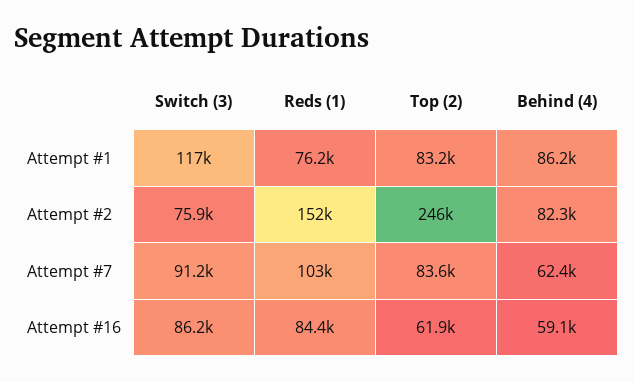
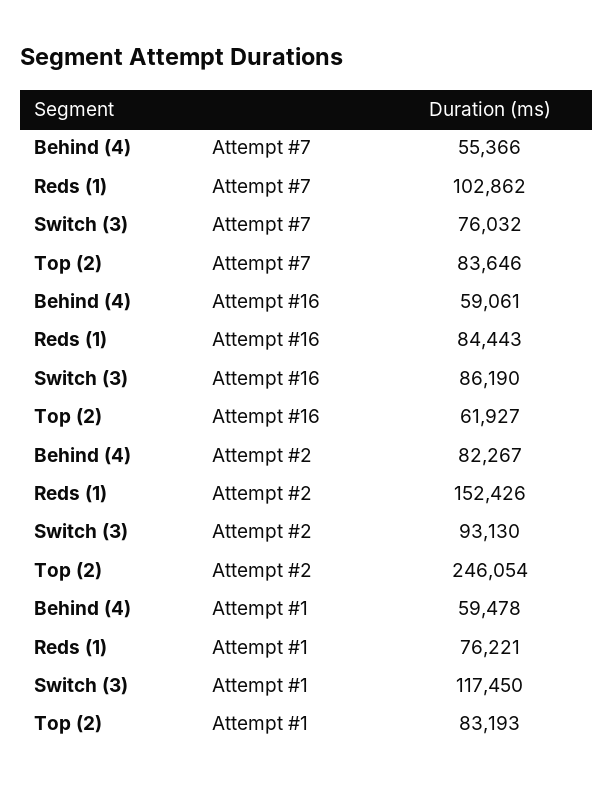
  {
    "Switch (3)": {
      "Attempt #1": 117450,
-     "Attempt #2": 75900,
+     "Attempt #2": 93130,
-     "Attempt #7": 91200,
+     "Attempt #7": 76032,
      "Attempt #16": 86190
    },
    "Reds (1)": {
      "Attempt #1": 76221,
      "Attempt #2": 152426,
      "Attempt #7": 102862,
      "Attempt #16": 84443
    },
    "Top (2)": {
      "Attempt #1": 83193,
      "Attempt #2": 246054,
      "Attempt #7": 83646,
      "Attempt #16": 61927
    },
    "Behind (4)": {
-     "Attempt #1": 86200,
+     "Attempt #1": 59478,
      "Attempt #2": 82267,
-     "Attempt #7": 62400,
+     "Attempt #7": 55366,
      "Attempt #16": 59061
    }
  }

